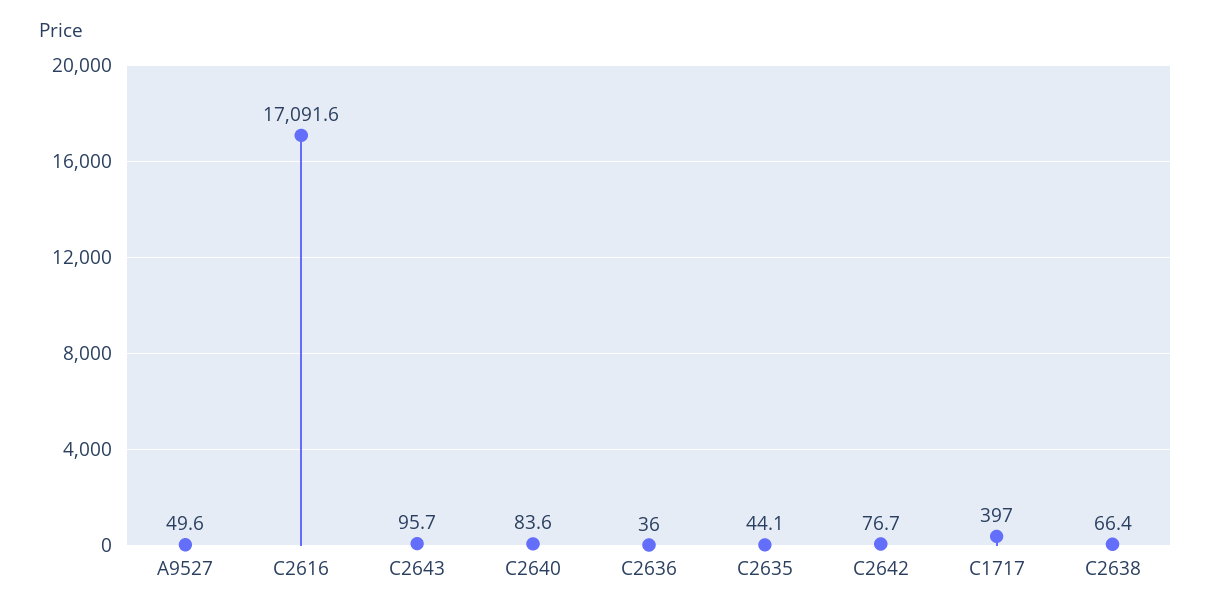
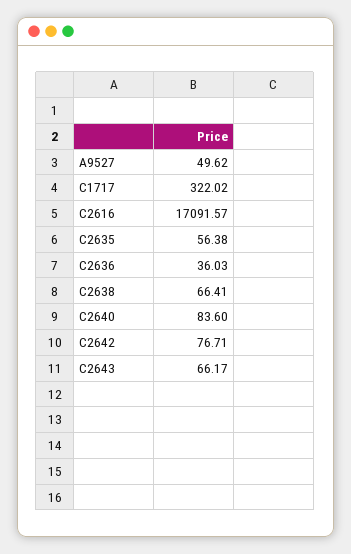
  {
    "A9527": 49.62,
    "C2616": 17091.57,
-   "C2643": 95.7,
+   "C2643": 66.17,
    "C2640": 83.6,
    "C2636": 36.03,
-   "C2635": 44.1,
+   "C2635": 56.38,
    "C2642": 76.71,
-   "C1717": 397,
+   "C1717": 322.02,
    "C2638": 66.41
  }

